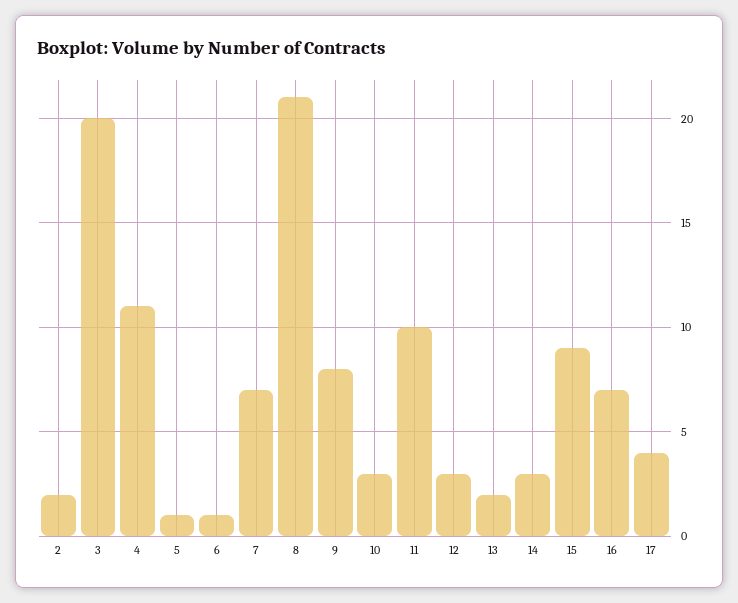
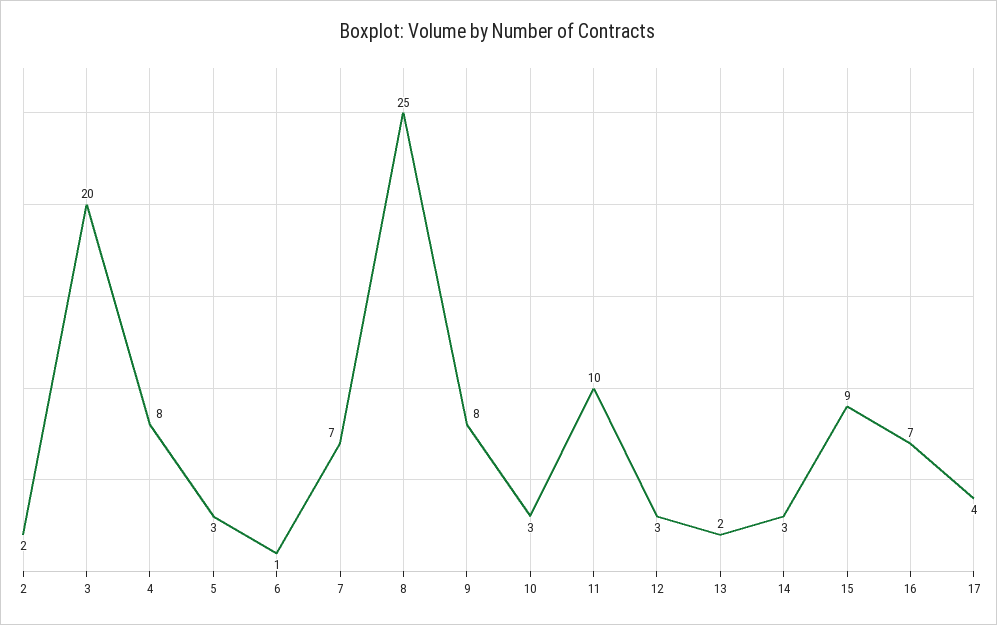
  {
    "2": 2,
    "3": 20,
-   "4": 11,
+   "4": 8,
-   "5": 1,
+   "5": 3,
    "6": 1,
    "7": 7,
-   "8": 21,
+   "8": 25,
    "9": 8,
    "10": 3,
    "11": 10,
    "12": 3,
    "13": 2,
    "14": 3,
    "15": 9,
    "16": 7,
    "17": 4
  }

